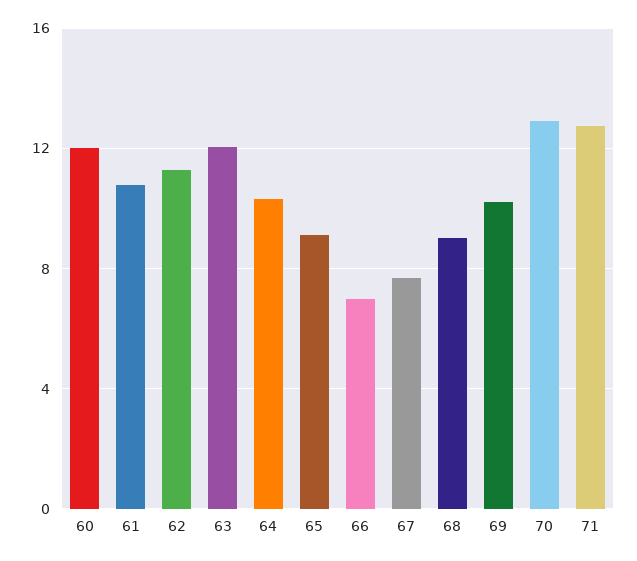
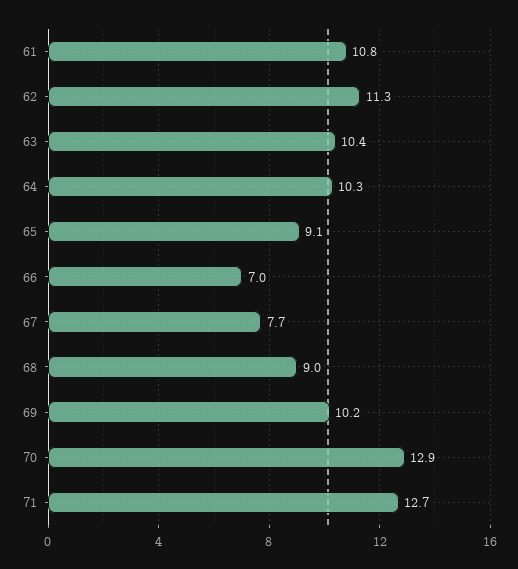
  {
-   "60": 12,
    "61": 10.8,
    "62": 11.3,
-   "63": 12,
+   "63": 10.4,
    "64": 10.3,
    "65": 9.1,
    "66": 7,
    "67": 7.7,
    "68": 9,
    "69": 10.2,
    "70": 12.9,
    "71": 12.7
  }

